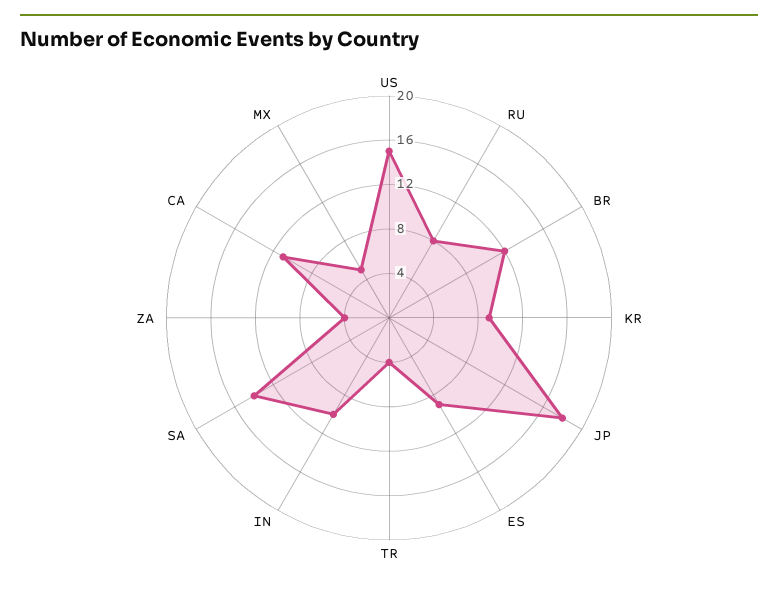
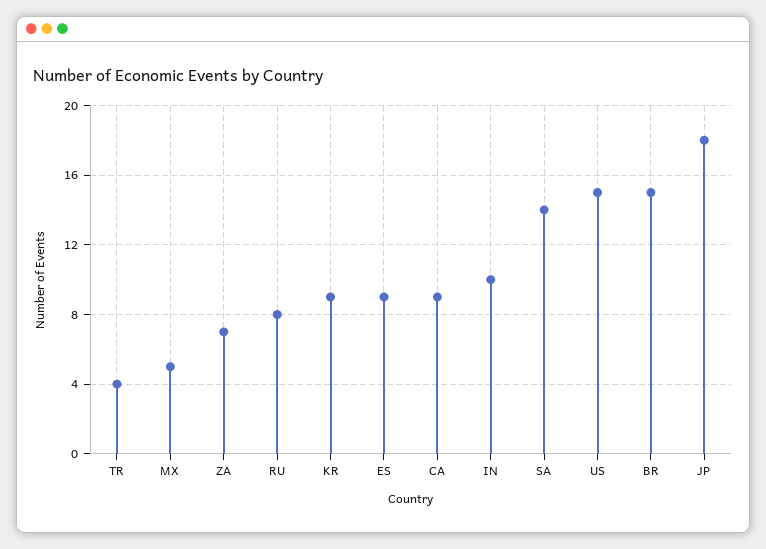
  {
    "US": 15,
    "RU": 8,
-   "BR": 12,
+   "BR": 15,
    "KR": 9,
    "JP": 18,
    "ES": 9,
    "TR": 4,
    "IN": 10,
    "SA": 14,
-   "ZA": 4,
+   "ZA": 7,
-   "CA": 11,
+   "CA": 9,
    "MX": 5
  }

